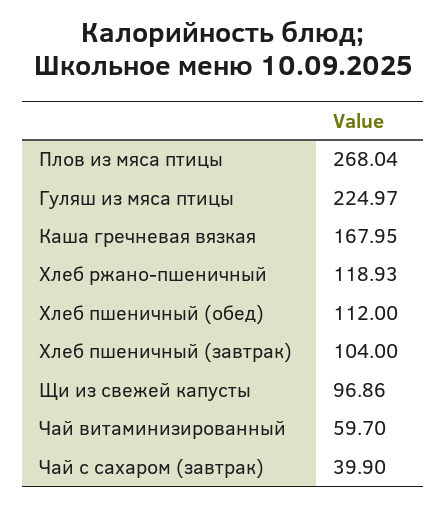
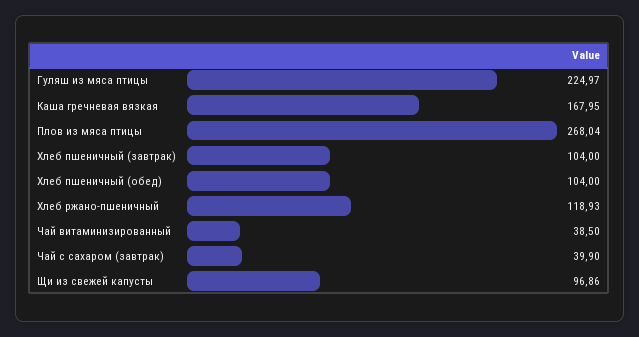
  {
    "Плов из мяса птицы": 268.04,
    "Гуляш из мяса птицы": 224.97,
    "Каша гречневая вязкая": 167.95,
    "Хлеб ржано-пшеничный": 118.93,
-   "Хлеб пшеничный (обед)": 112,
+   "Хлеб пшеничный (обед)": 104,
    "Хлеб пшеничный (завтрак)": 104,
    "Щи из свежей капусты": 96.86,
-   "Чай витаминизированный": 59.7,
+   "Чай витаминизированный": 38.5,
    "Чай с сахаром (завтрак)": 39.9
  }

